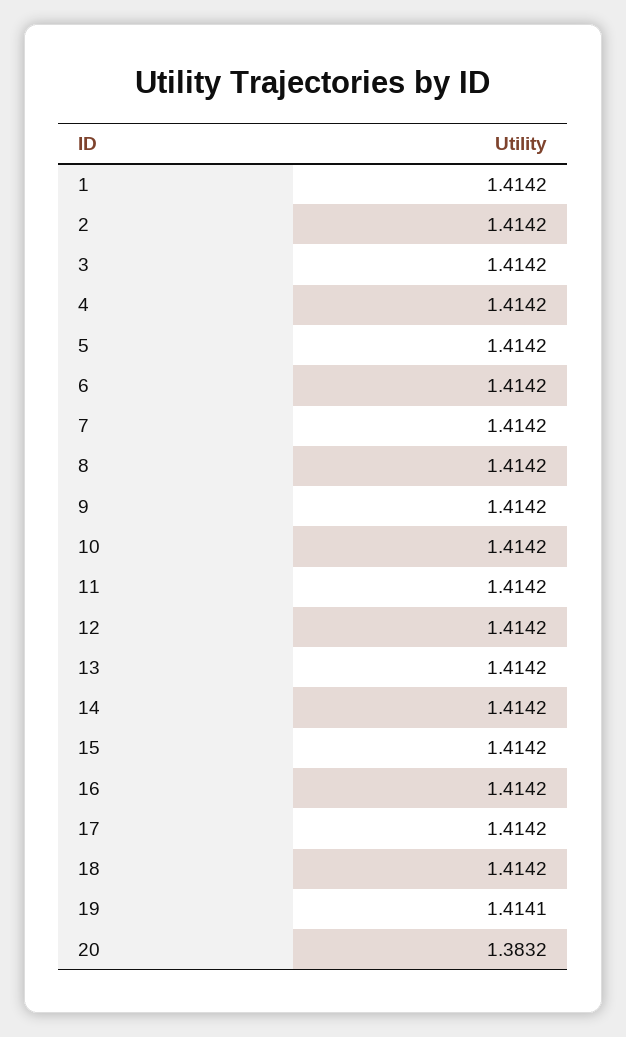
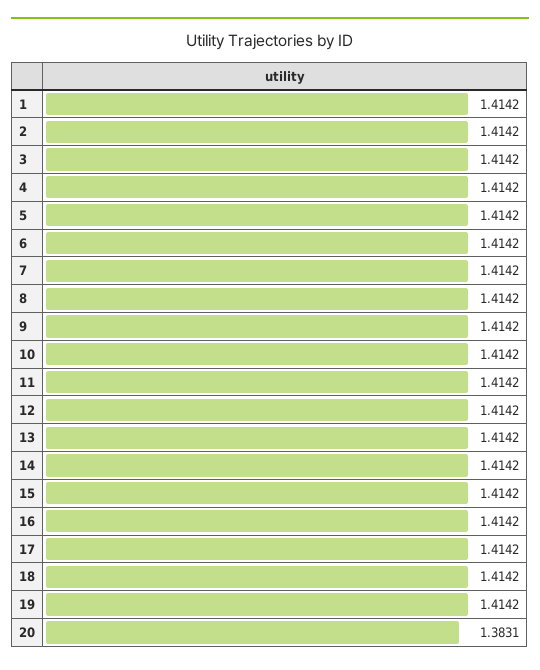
  {
    "1": 1.4142,
    "2": 1.4142,
    "3": 1.4142,
    "4": 1.4142,
    "5": 1.4142,
    "6": 1.4142,
    "7": 1.4142,
    "8": 1.4142,
    "9": 1.4142,
    "10": 1.4142,
    "11": 1.4142,
    "12": 1.4142,
    "13": 1.4142,
    "14": 1.4142,
    "15": 1.4142,
    "16": 1.4142,
    "17": 1.4142,
    "18": 1.4142,
-   "19": 1.4141,
+   "19": 1.4142,
-   "20": 1.3832
+   "20": 1.3831
  }

